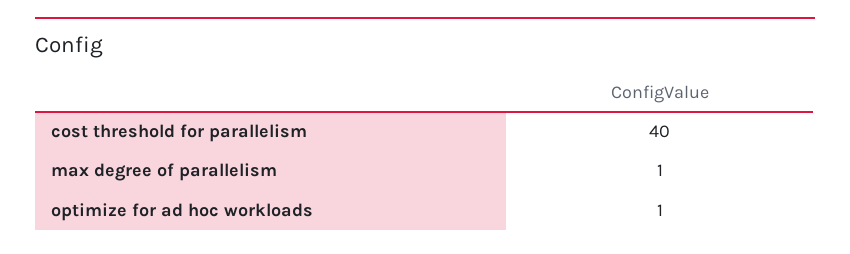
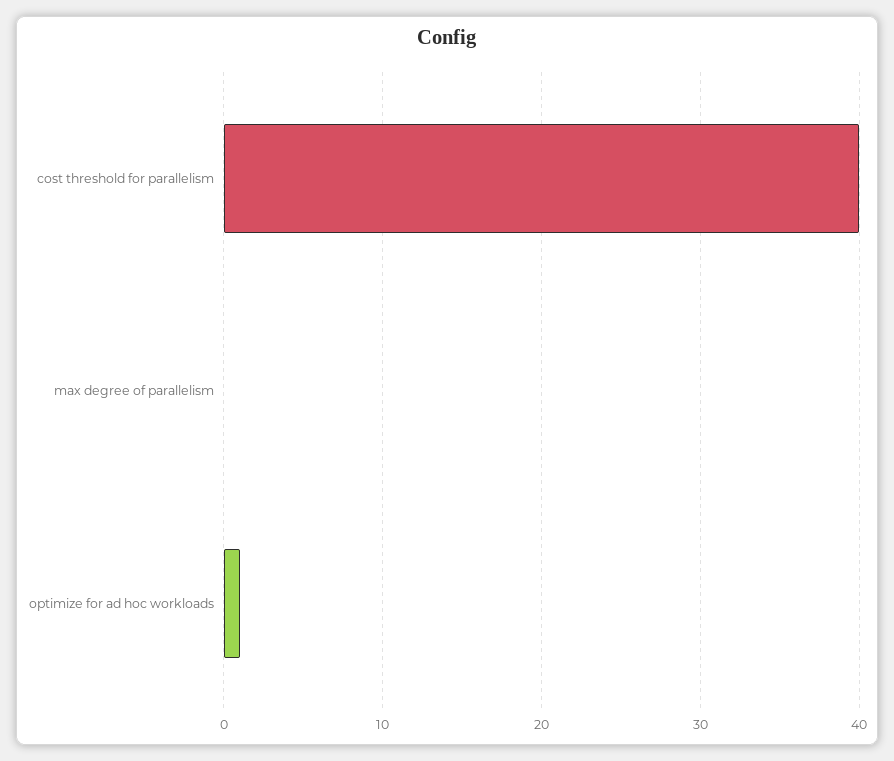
  {
    "cost threshold for parallelism": 40,
-   "max degree of parallelism": 1,
+   "max degree of parallelism": 0,
    "optimize for ad hoc workloads": 1
  }

